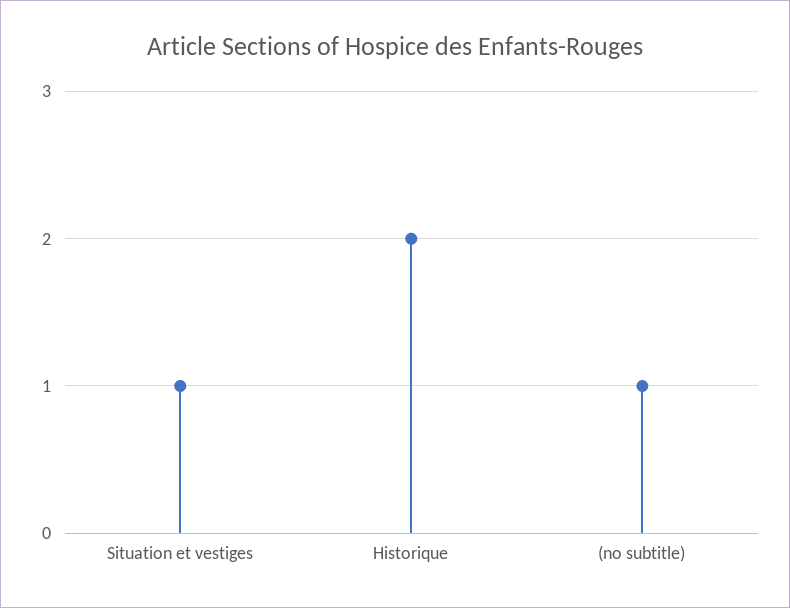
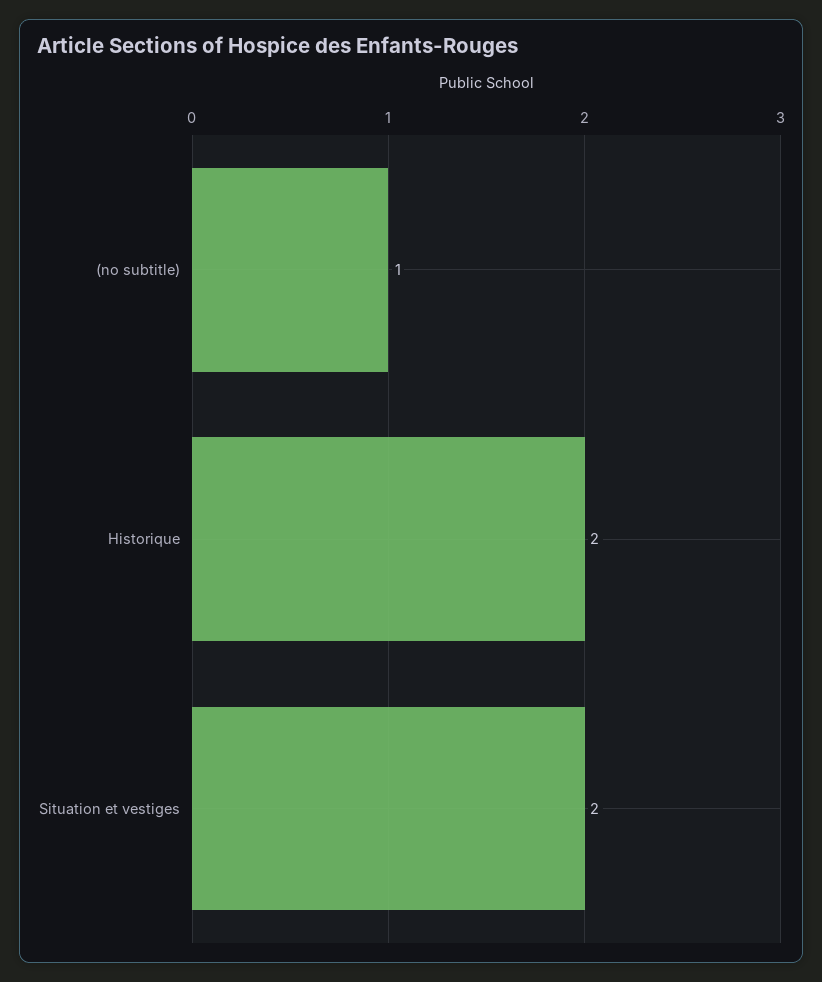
  {
-   "Situation et vestiges": 1,
+   "Situation et vestiges": 2,
    "Historique": 2,
    "(no subtitle)": 1
  }

